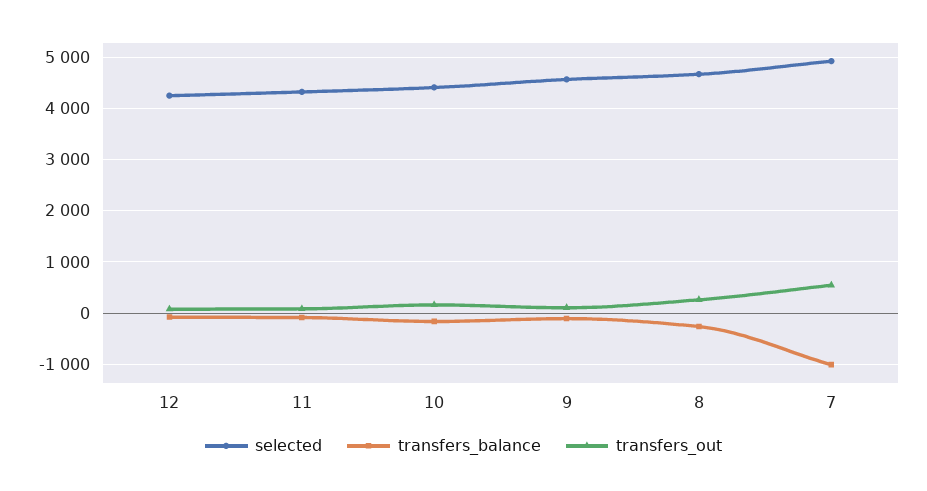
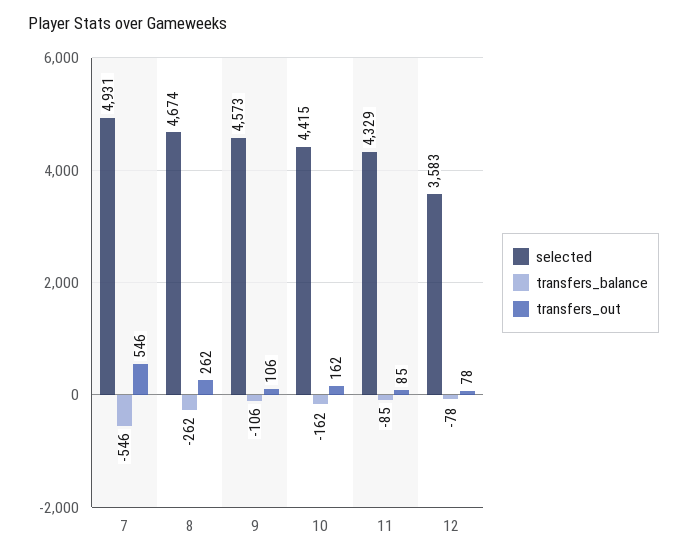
  {
    "selected": {
-     "12": 4200,
+     "12": 3583,
      "11": 4329,
      "10": 4415,
      "9": 4573,
      "8": 4674,
      "7": 4931
    },
    "transfers_balance": {
      "12": -78,
      "11": -85,
      "10": -162,
      "9": -106,
      "8": -262,
-     "7": -1000
+     "7": -546
    },
    "transfers_out": {
      "12": 78,
      "11": 85,
      "10": 162,
      "9": 106,
      "8": 262,
      "7": 546
    }
  }

